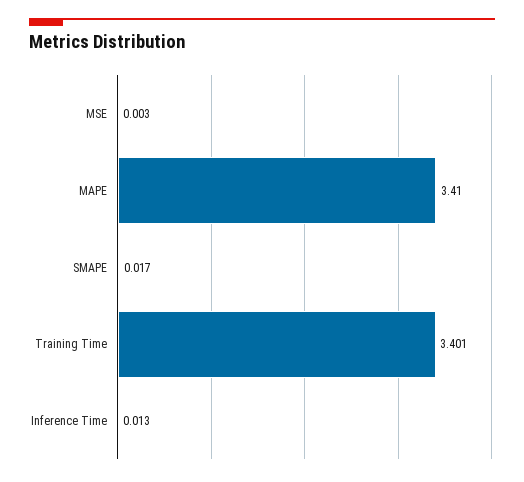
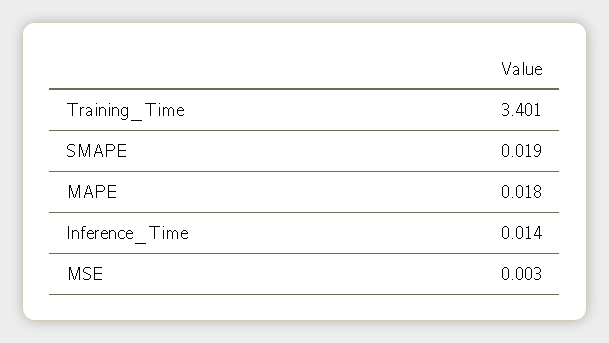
  {
    "MSE": 0.003,
-   "MAPE": 3.41,
+   "MAPE": 0.018,
-   "SMAPE": 0.017,
+   "SMAPE": 0.019,
    "Training Time": 3.401,
-   "Inference Time": 0.013
+   "Inference Time": 0.014
  }

